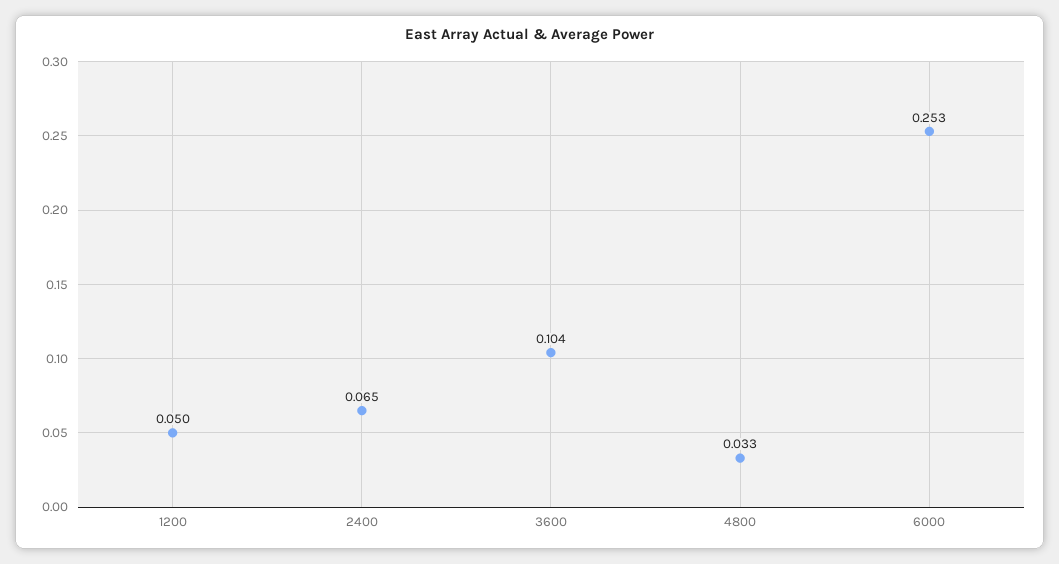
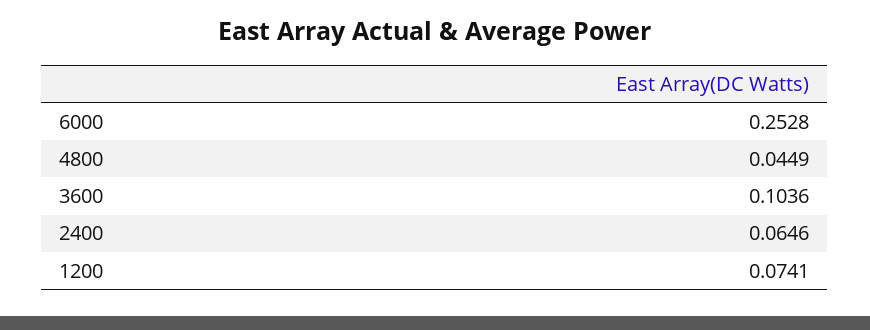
  {
-   "1200": 0.05,
+   "1200": 0.0741,
    "2400": 0.0646,
    "3600": 0.1036,
-   "4800": 0.033,
+   "4800": 0.0449,
    "6000": 0.2528
  }

